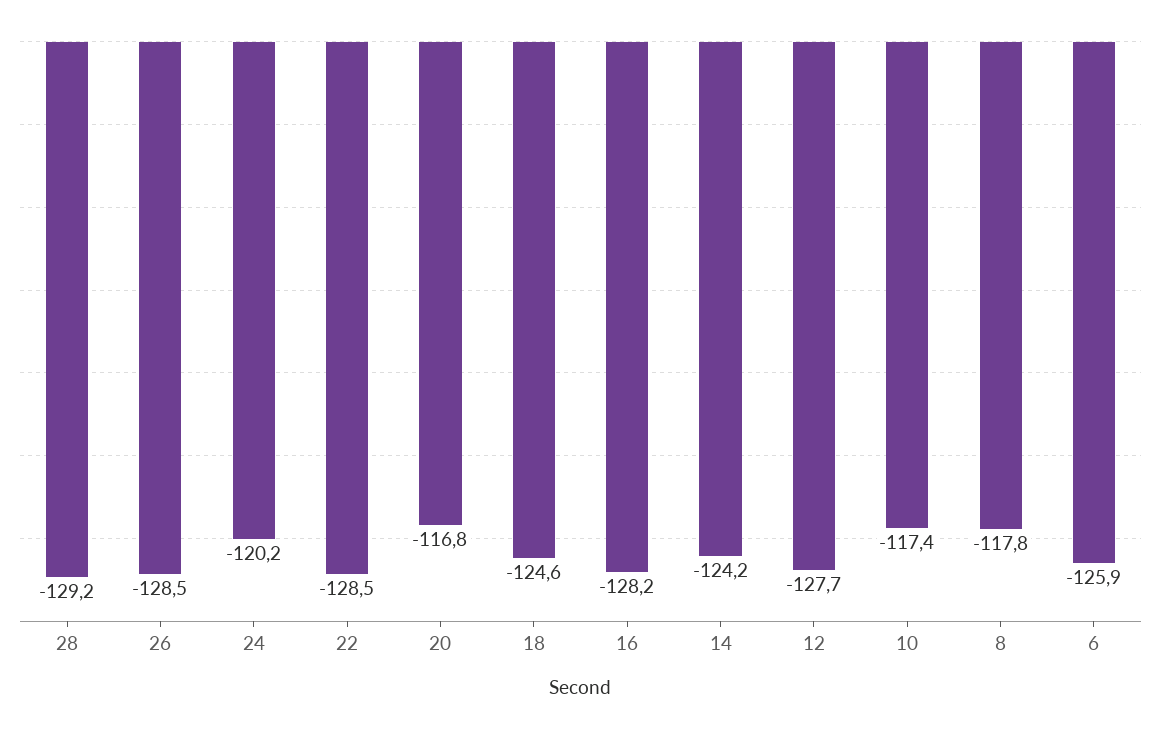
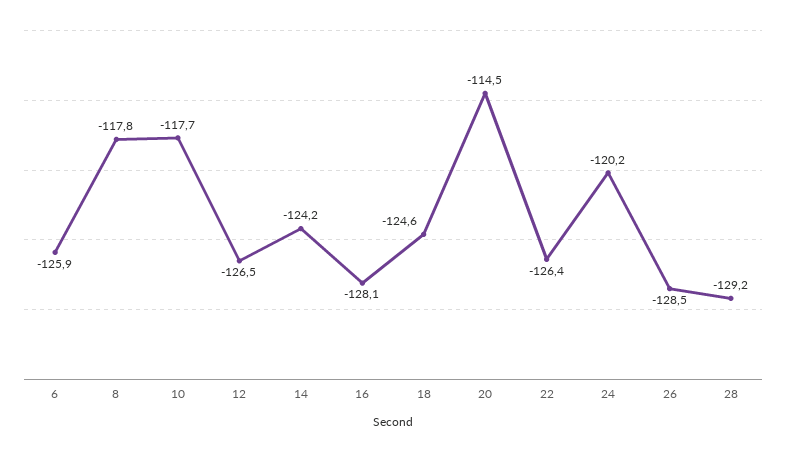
  {
    "28": -129.2,
    "26": -128.5,
    "24": -120.2,
-   "22": -128.5,
+   "22": -126.4,
-   "20": -116.8,
+   "20": -114.5,
    "18": -124.6,
-   "16": -128.2,
+   "16": -128.1,
    "14": -124.2,
-   "12": -127.7,
+   "12": -126.5,
-   "10": -117.4,
+   "10": -117.7,
    "8": -117.8,
    "6": -125.9
  }

